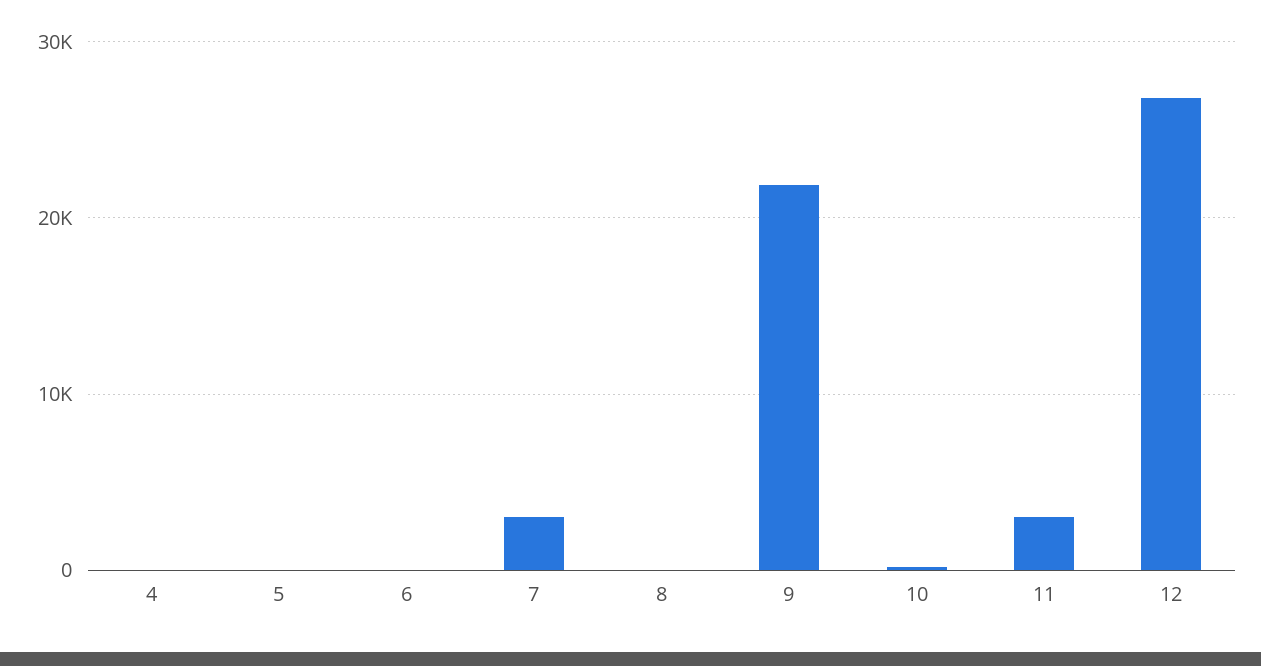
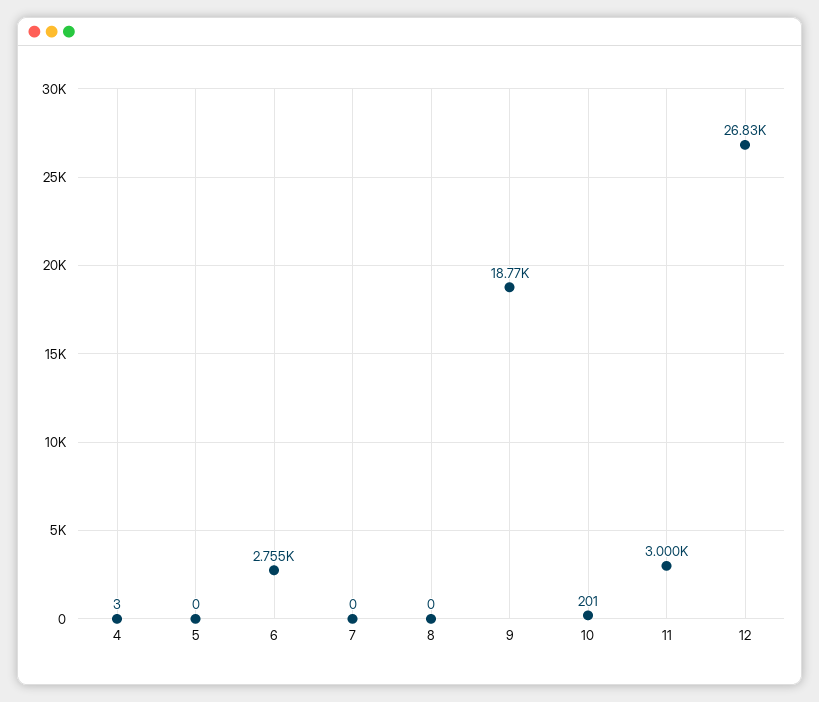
  {
    "4": 3,
    "5": 0,
-   "6": 0,
+   "6": 2755,
-   "7": 3000,
+   "7": 0,
    "8": 0,
-   "9": 22000,
+   "9": 18770,
    "10": 201,
    "11": 3000,
    "12": 26830
  }

